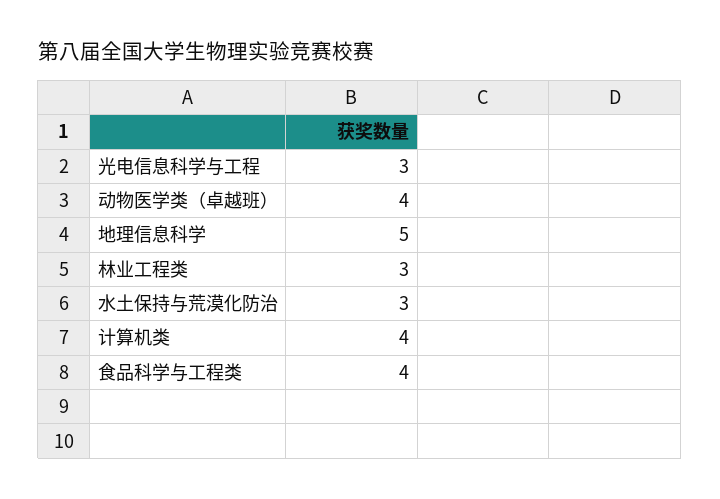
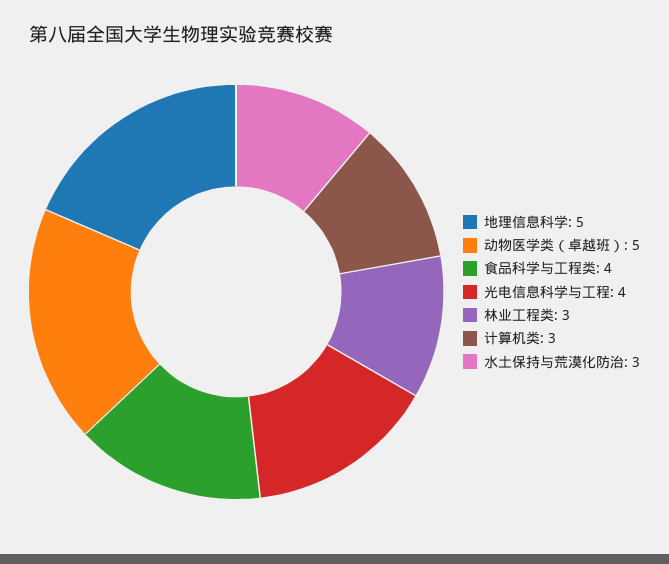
  {
-   "光电信息科学与工程": 3,
+   "光电信息科学与工程": 4,
-   "动物医学类（卓越班）": 4,
+   "动物医学类（卓越班）": 5,
    "地理信息科学": 5,
    "林业工程类": 3,
    "水土保持与荒漠化防治": 3,
-   "计算机类": 4,
+   "计算机类": 3,
    "食品科学与工程类": 4
  }

